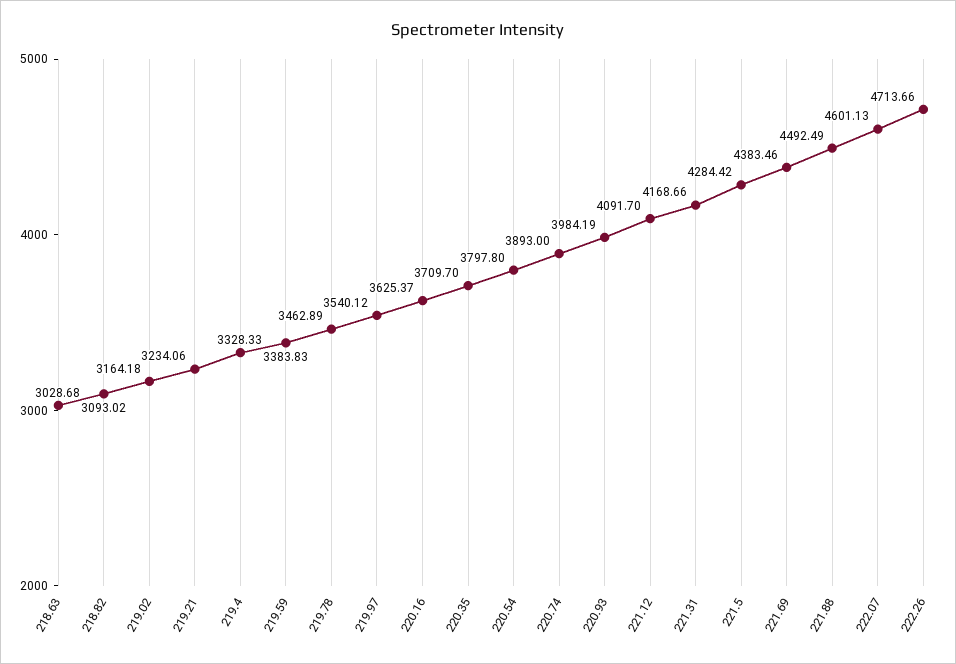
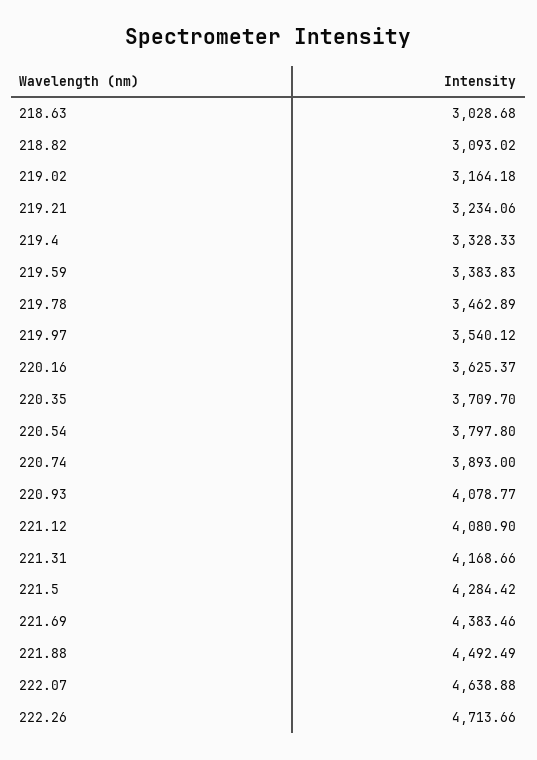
  {
    "218.63": 3028.68,
    "218.82": 3093.02,
    "219.02": 3164.18,
    "219.21": 3234.06,
    "219.4": 3328.33,
    "219.59": 3383.83,
    "219.78": 3462.89,
    "219.97": 3540.12,
    "220.16": 3625.37,
    "220.35": 3709.7,
    "220.54": 3797.8,
    "220.74": 3893,
-   "220.93": 3984.19,
+   "220.93": 4078.77,
-   "221.12": 4091.7,
+   "221.12": 4080.9,
    "221.31": 4168.66,
    "221.5": 4284.42,
    "221.69": 4383.46,
    "221.88": 4492.49,
-   "222.07": 4601.13,
+   "222.07": 4638.88,
    "222.26": 4713.66
  }

